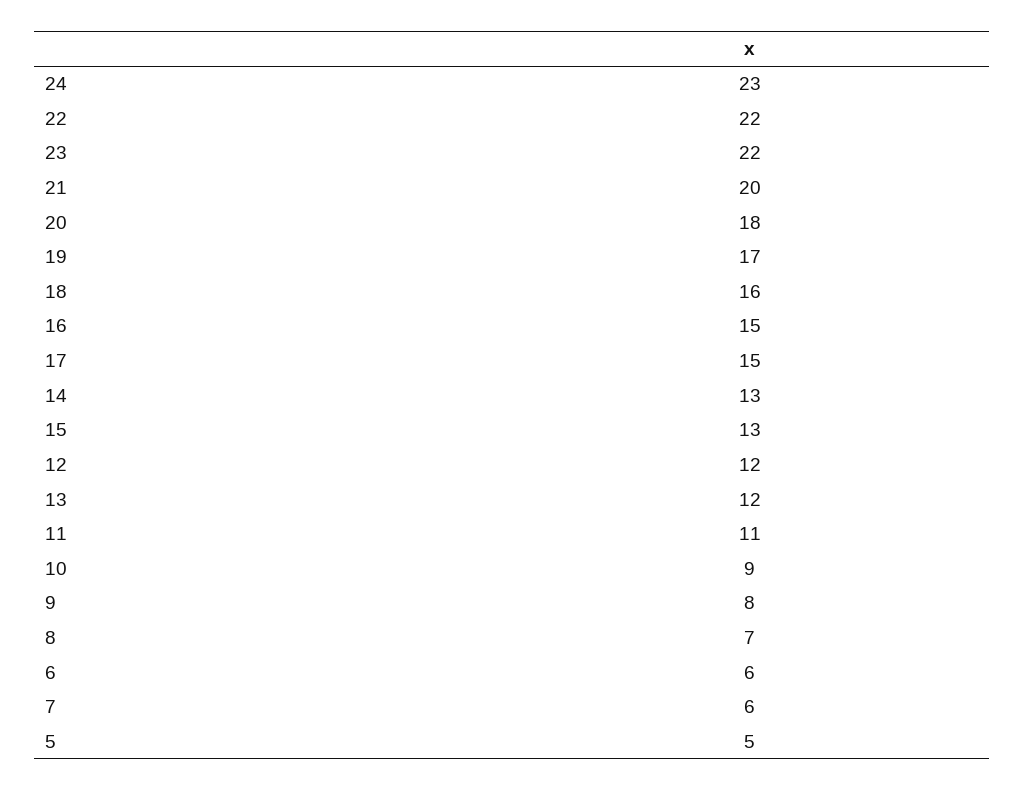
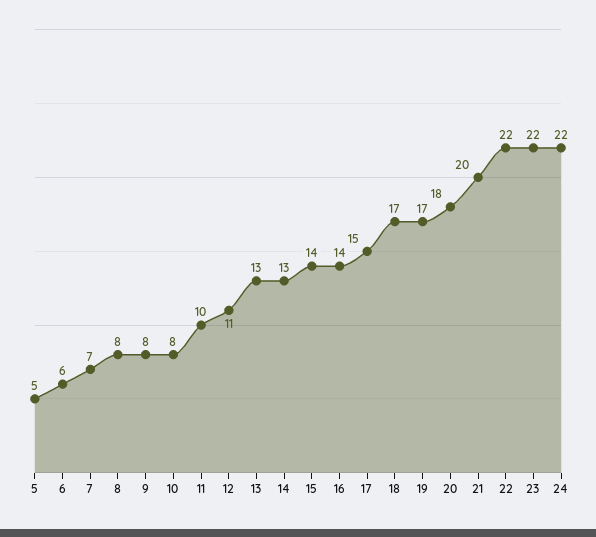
  {
-   "24": 23,
+   "24": 22,
    "22": 22,
    "23": 22,
    "21": 20,
    "20": 18,
    "19": 17,
-   "18": 16,
+   "18": 17,
-   "16": 15,
+   "16": 14,
    "17": 15,
    "14": 13,
-   "15": 13,
+   "15": 14,
-   "12": 12,
+   "12": 11,
-   "13": 12,
+   "13": 13,
-   "11": 11,
+   "11": 10,
-   "10": 9,
+   "10": 8,
    "9": 8,
-   "8": 7,
+   "8": 8,
    "6": 6,
-   "7": 6,
+   "7": 7,
    "5": 5
  }

